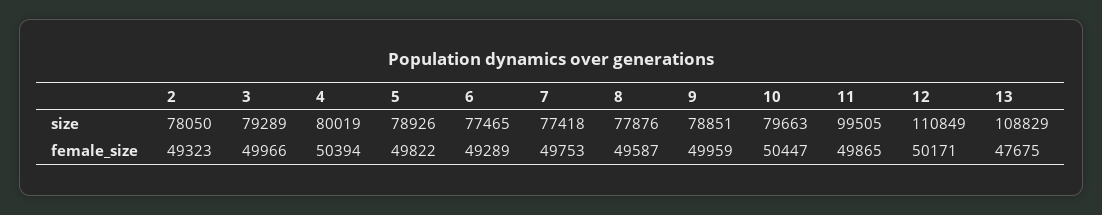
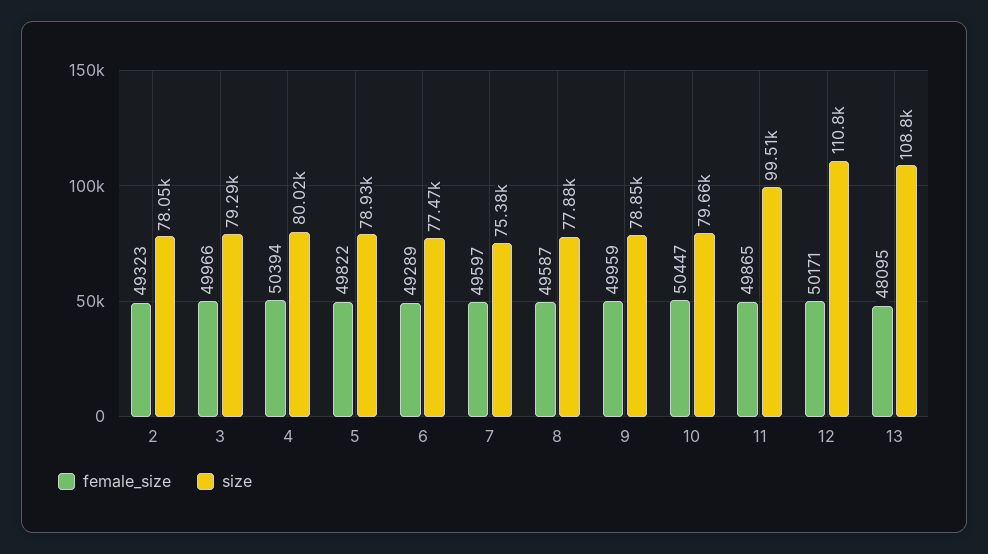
  {
    "size": {
      "2": 78050,
      "3": 79289,
      "4": 80019,
      "5": 78926,
      "6": 77465,
-     "7": 77418,
+     "7": 75380,
      "8": 77876,
      "9": 78851,
      "10": 79663,
      "11": 99505,
      "12": 110849,
      "13": 108829
    },
    "female_size": {
      "2": 49323,
      "3": 49966,
      "4": 50394,
      "5": 49822,
      "6": 49289,
-     "7": 49753,
+     "7": 49597,
      "8": 49587,
      "9": 49959,
      "10": 50447,
      "11": 49865,
      "12": 50171,
-     "13": 47675
+     "13": 48095
    }
  }

